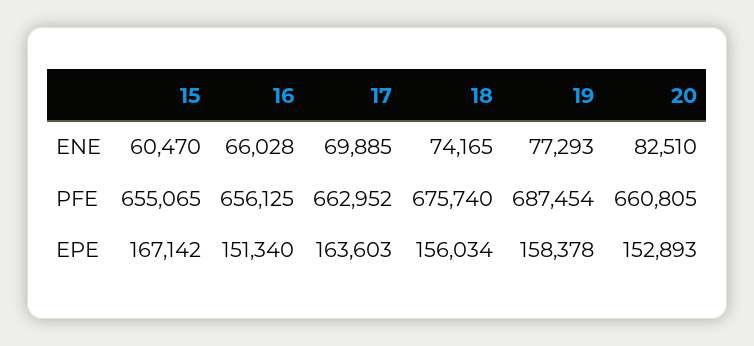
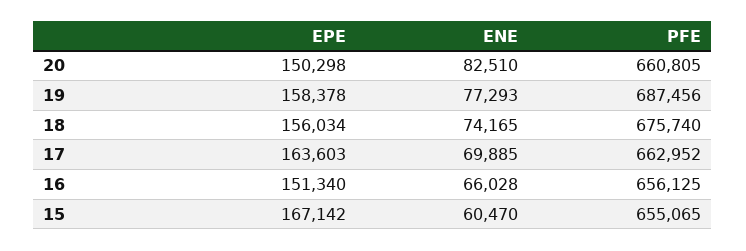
  {
    "15": {
      "ENE": 60470,
      "PFE": 655065,
      "EPE": 167142
    },
    "16": {
      "ENE": 66028,
      "PFE": 656125,
      "EPE": 151340
    },
    "17": {
      "ENE": 69885,
      "PFE": 662952,
      "EPE": 163603
    },
    "18": {
      "ENE": 74165,
      "PFE": 675740,
      "EPE": 156034
    },
    "19": {
      "ENE": 77293,
-     "PFE": 687454,
+     "PFE": 687456,
      "EPE": 158378
    },
    "20": {
      "ENE": 82510,
      "PFE": 660805,
-     "EPE": 152893
+     "EPE": 150298
    }
  }

